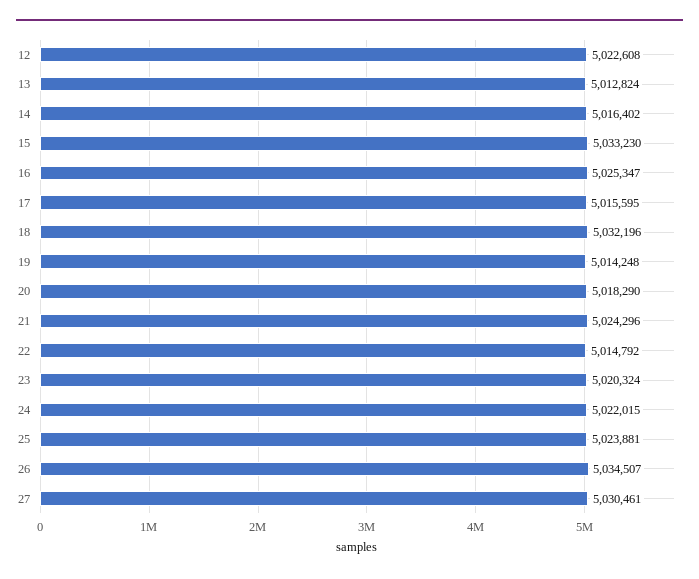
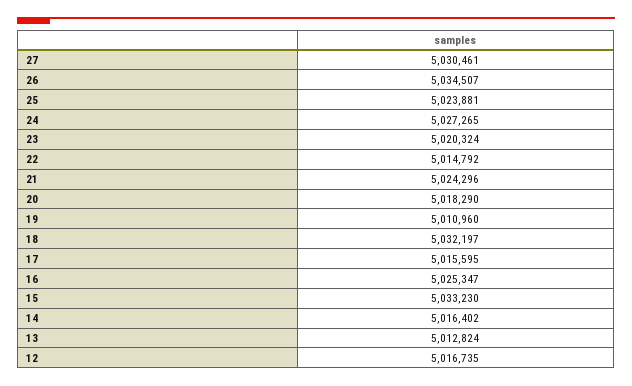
  {
-   "12": 5022608,
+   "12": 5016735,
    "13": 5012824,
    "14": 5016402,
    "15": 5033230,
    "16": 5025347,
    "17": 5015595,
-   "18": 5032196,
+   "18": 5032197,
-   "19": 5014248,
+   "19": 5010960,
    "20": 5018290,
    "21": 5024296,
    "22": 5014792,
    "23": 5020324,
-   "24": 5022015,
+   "24": 5027265,
    "25": 5023881,
    "26": 5034507,
    "27": 5030461
  }

